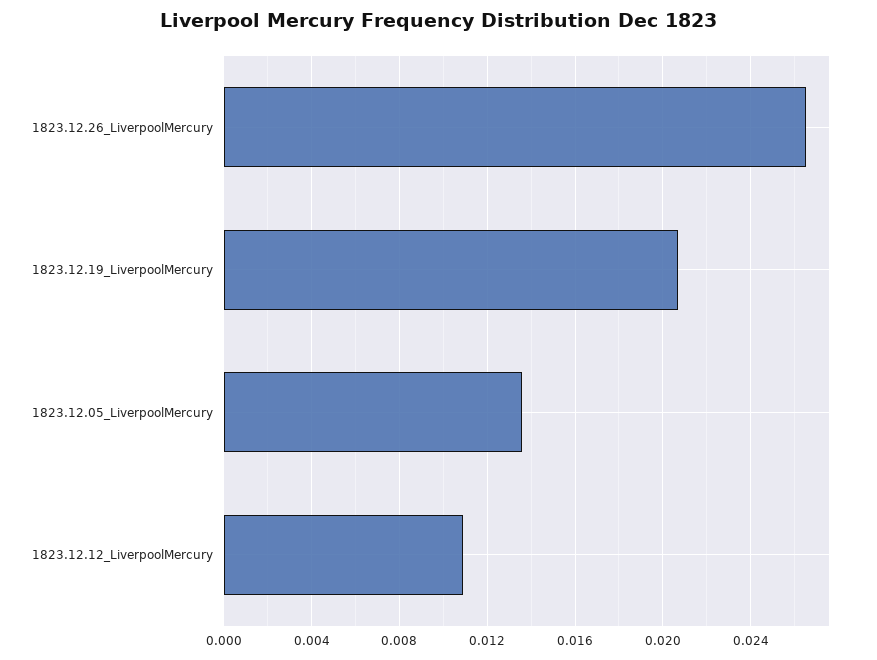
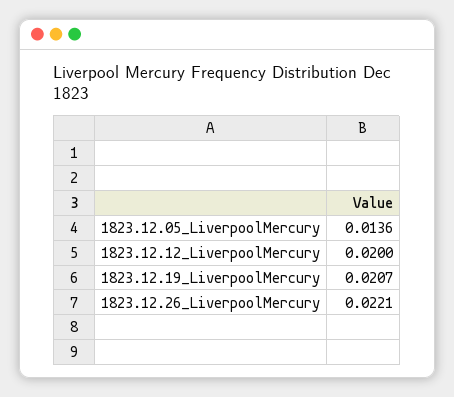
  {
-   "1823.12.26_LiverpoolMercury": 0.0265,
+   "1823.12.26_LiverpoolMercury": 0.0221,
    "1823.12.19_LiverpoolMercury": 0.0207,
    "1823.12.05_LiverpoolMercury": 0.0136,
-   "1823.12.12_LiverpoolMercury": 0.011
+   "1823.12.12_LiverpoolMercury": 0.02
  }

